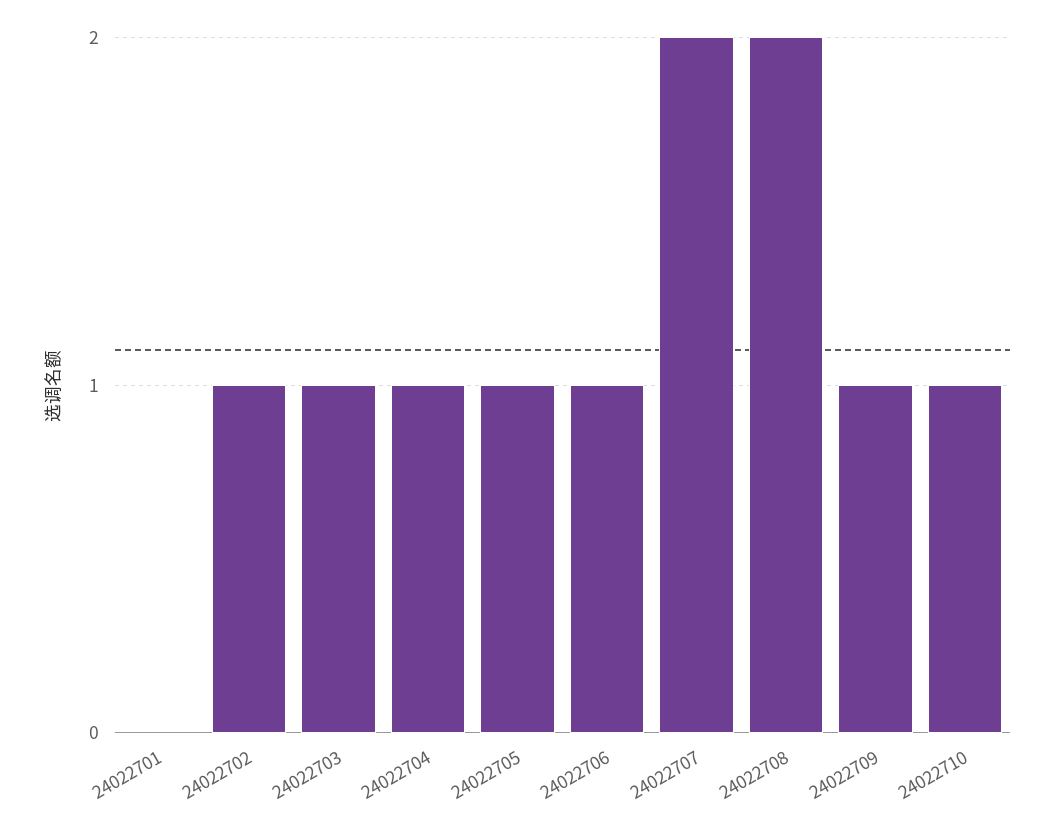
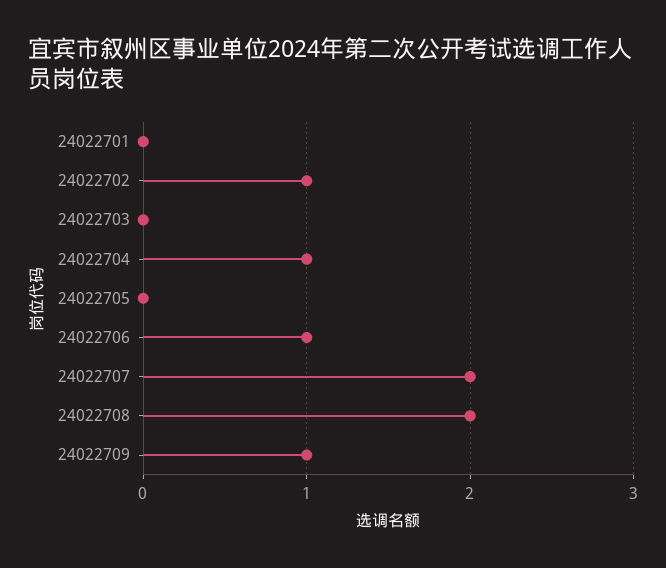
  {
    "24022701": 0,
    "24022702": 1,
-   "24022703": 1,
+   "24022703": 0,
    "24022704": 1,
-   "24022705": 1,
+   "24022705": 0,
    "24022706": 1,
    "24022707": 2,
    "24022708": 2,
-   "24022709": 1,
+   "24022709": 1
-   "24022710": 1
  }

